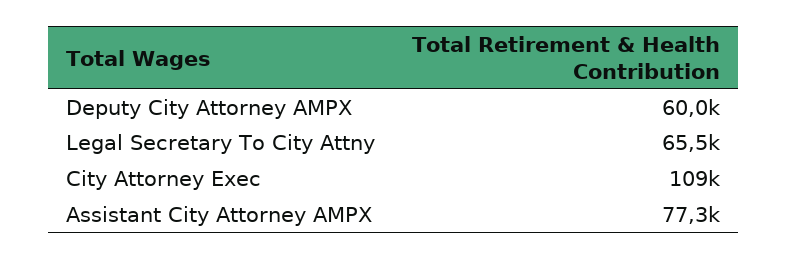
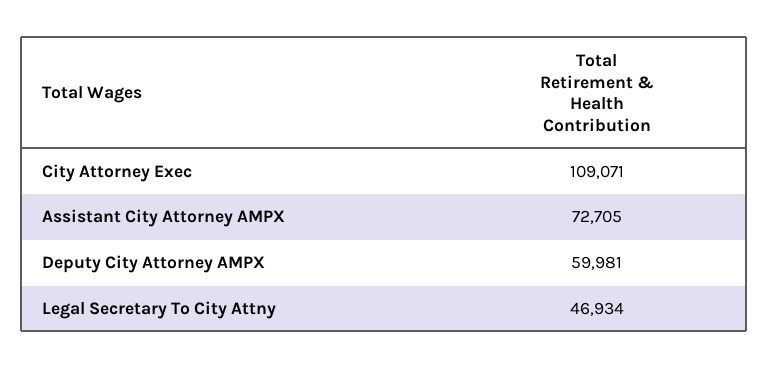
  {
    "Deputy City Attorney AMPX": 59981,
-   "Legal Secretary To City Attny": 65500,
+   "Legal Secretary To City Attny": 46934,
    "City Attorney Exec": 109071,
-   "Assistant City Attorney AMPX": 77300
+   "Assistant City Attorney AMPX": 72705
  }

